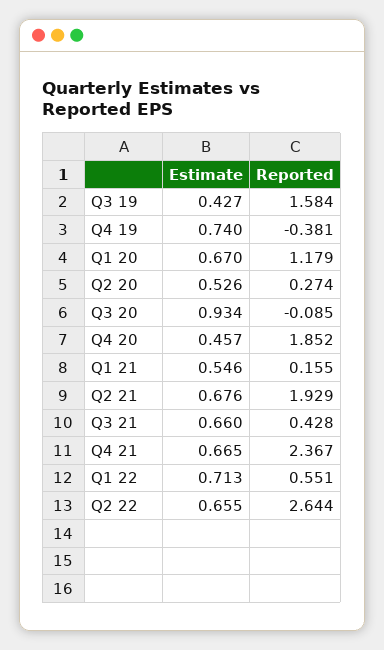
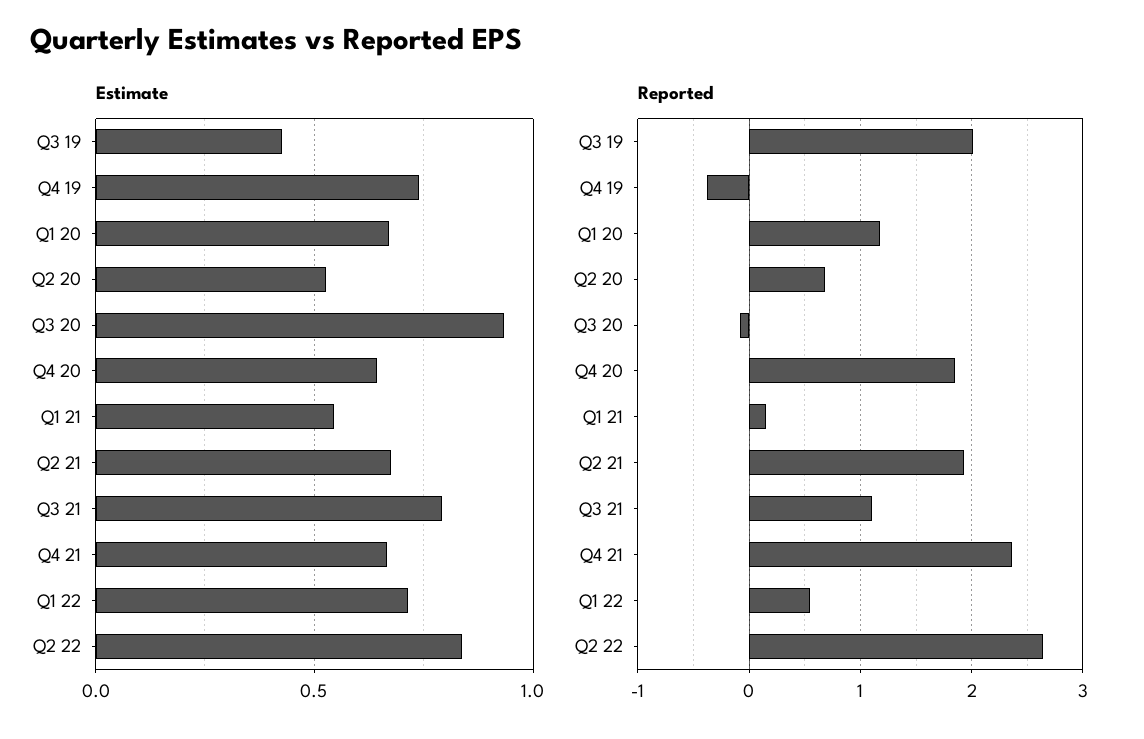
  {
    "Estimate": {
      "Q3 19": 0.427,
      "Q4 19": 0.74,
      "Q1 20": 0.67,
      "Q2 20": 0.526,
      "Q3 20": 0.934,
-     "Q4 20": 0.457,
+     "Q4 20": 0.65,
      "Q1 21": 0.546,
      "Q2 21": 0.676,
-     "Q3 21": 0.66,
+     "Q3 21": 0.8,
      "Q4 21": 0.665,
      "Q1 22": 0.713,
-     "Q2 22": 0.655
+     "Q2 22": 0.85
    },
    "Reported": {
-     "Q3 19": 1.584,
+     "Q3 19": 2,
      "Q4 19": -0.381,
      "Q1 20": 1.179,
-     "Q2 20": 0.274,
+     "Q2 20": 0.7,
      "Q3 20": -0.085,
      "Q4 20": 1.852,
      "Q1 21": 0.155,
      "Q2 21": 1.929,
-     "Q3 21": 0.428,
+     "Q3 21": 1.1,
      "Q4 21": 2.367,
      "Q1 22": 0.551,
      "Q2 22": 2.644
    }
  }

